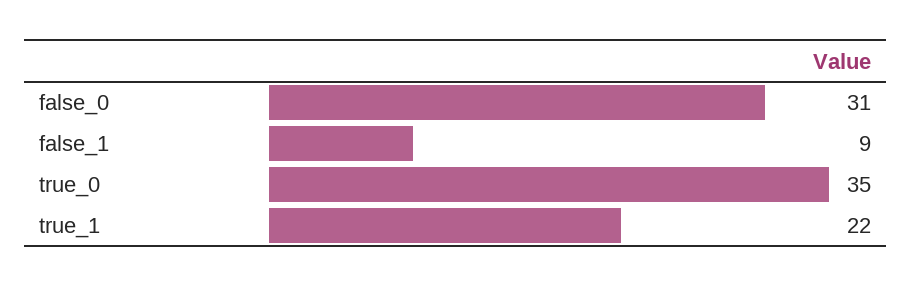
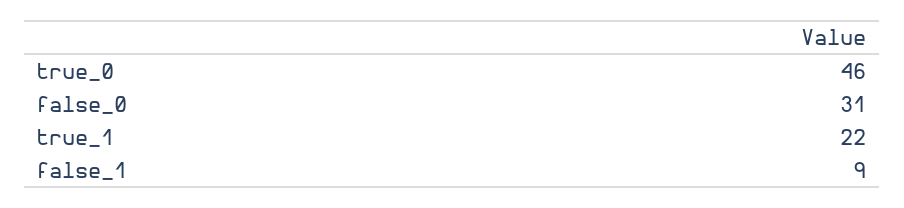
  {
    "false_0": 31,
    "false_1": 9,
-   "true_0": 35,
+   "true_0": 46,
    "true_1": 22
  }

